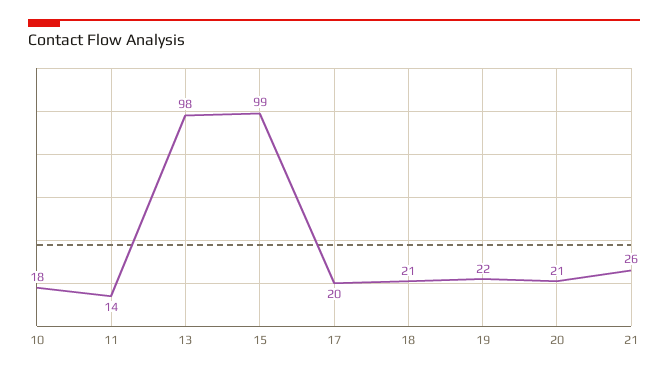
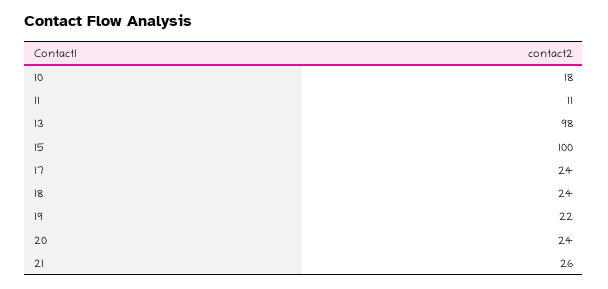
  {
    "10": 18,
-   "11": 14,
+   "11": 11,
    "13": 98,
-   "15": 99,
+   "15": 100,
-   "17": 20,
+   "17": 24,
-   "18": 21,
+   "18": 24,
    "19": 22,
-   "20": 21,
+   "20": 24,
    "21": 26
  }

